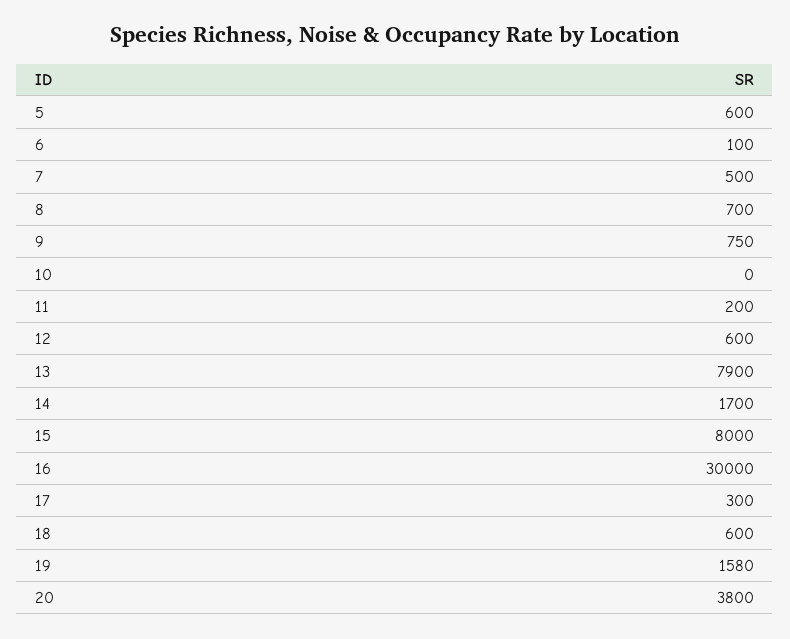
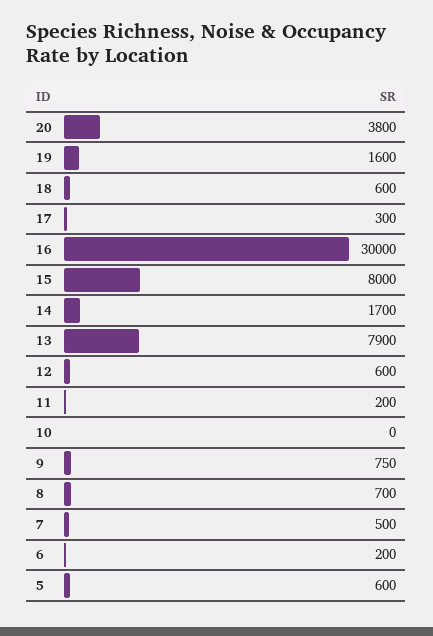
  {
    "5": 600,
-   "6": 100,
+   "6": 200,
    "7": 500,
    "8": 700,
    "9": 750,
    "10": 0,
    "11": 200,
    "12": 600,
    "13": 7900,
    "14": 1700,
    "15": 8000,
    "16": 30000,
    "17": 300,
    "18": 600,
-   "19": 1580,
+   "19": 1600,
    "20": 3800
  }

